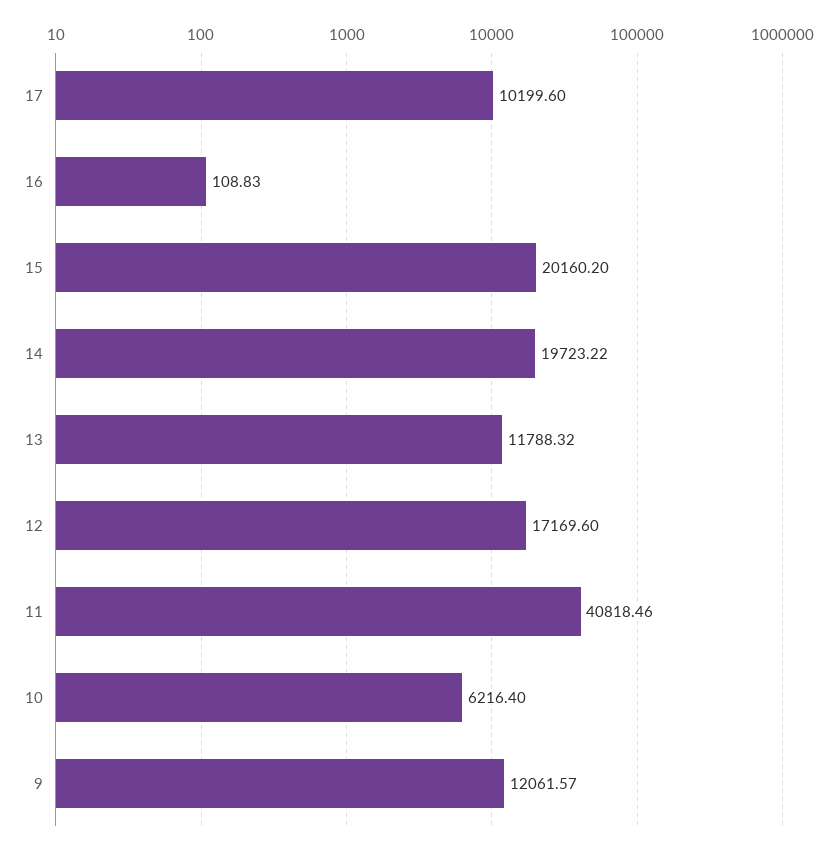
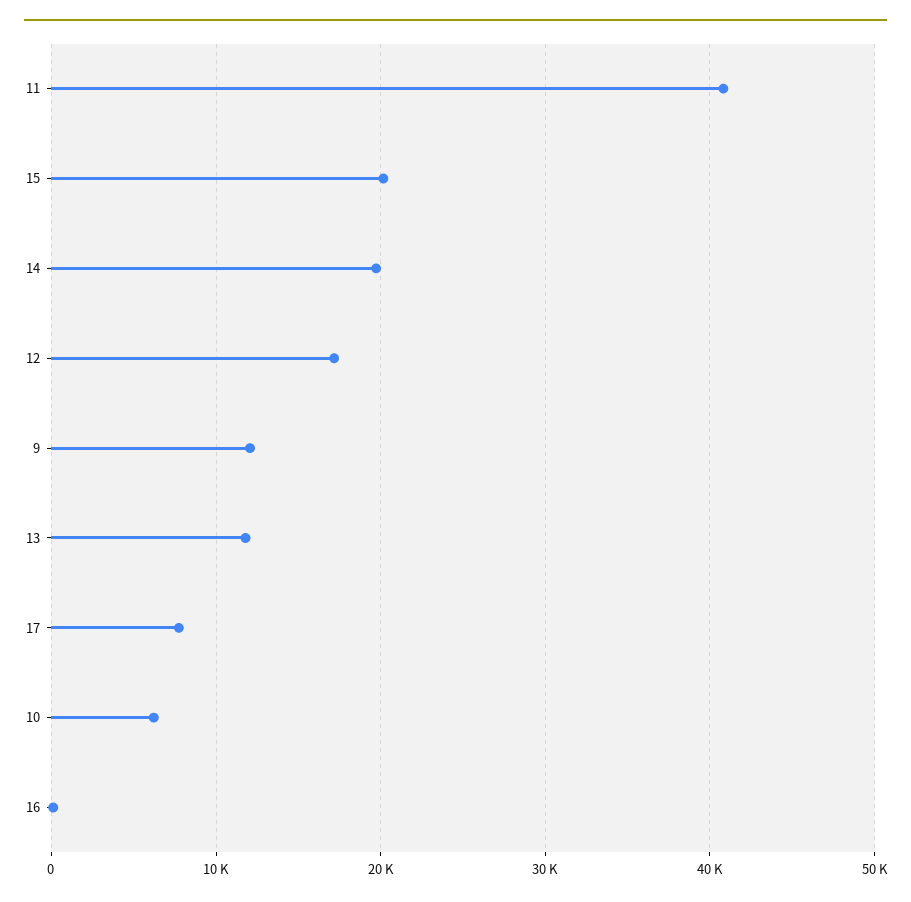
  {
-   "17": 10199.6,
+   "17": 8000,
    "16": 108.83,
    "15": 20160.2,
    "14": 19723.22,
    "13": 11788.32,
    "12": 17169.6,
    "11": 40818.46,
    "10": 6216.4,
    "9": 12061.57
  }

